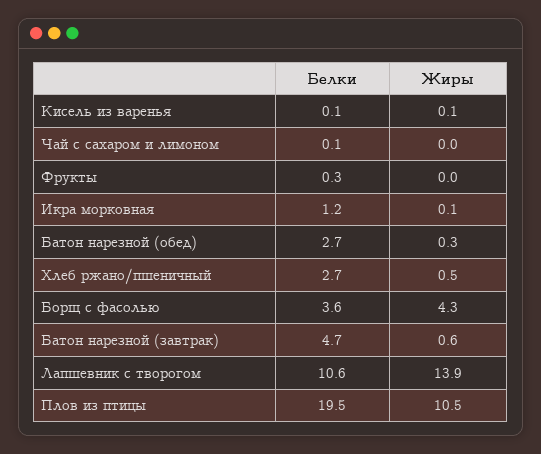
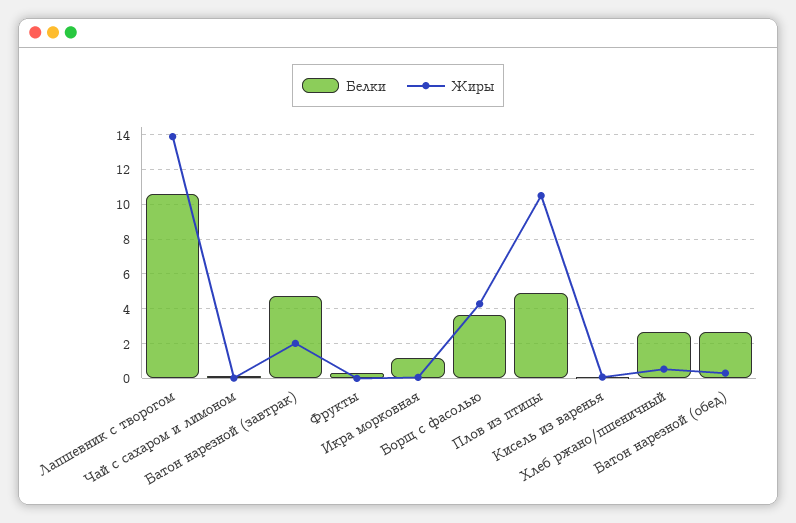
  {
    "Белки": {
      "Кисель из варенья": 0.1,
      "Чай с сахаром и лимоном": 0.1,
      "Фрукты": 0.3,
      "Икра морковная": 1.2,
      "Батон нарезной (обед)": 2.7,
      "Хлеб ржано/пшеничный": 2.7,
      "Борщ с фасолью": 3.6,
      "Батон нарезной (завтрак)": 4.7,
      "Лапшевник с творогом": 10.6,
-     "Плов из птицы": 19.5
+     "Плов из птицы": 5
    },
    "Жиры": {
      "Кисель из варенья": 0.1,
      "Чай с сахаром и лимоном": 0,
      "Фрукты": 0,
      "Икра морковная": 0.1,
      "Батон нарезной (обед)": 0.3,
      "Хлеб ржано/пшеничный": 0.5,
      "Борщ с фасолью": 4.3,
-     "Батон нарезной (завтрак)": 0.6,
+     "Батон нарезной (завтрак)": 2,
      "Лапшевник с творогом": 13.9,
      "Плов из птицы": 10.5
    }
  }

